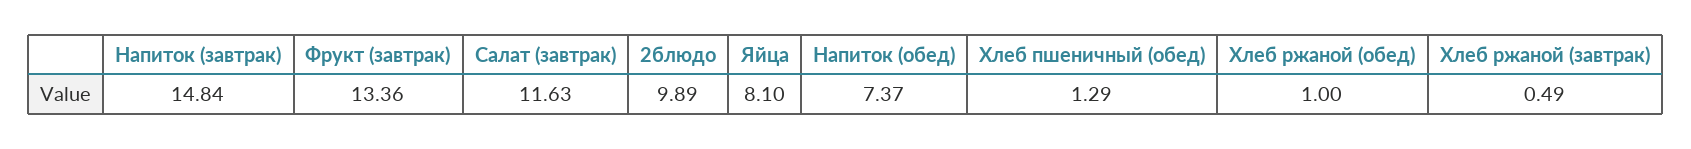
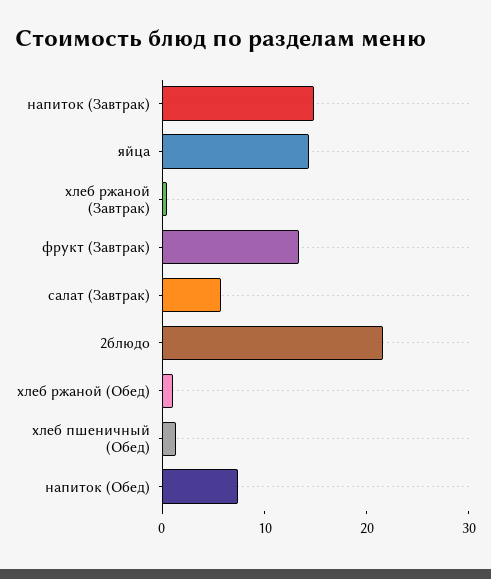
  {
    "Напиток (завтрак)": 14.84,
    "Фрукт (завтрак)": 13.36,
-   "Салат (завтрак)": 11.63,
+   "Салат (завтрак)": 6,
-   "2блюдо": 9.89,
+   "2блюдо": 22,
-   "Яйца": 8.1,
+   "Яйца": 14,
    "Напиток (обед)": 7.37,
    "Хлеб пшеничный (обед)": 1.29,
    "Хлеб ржаной (обед)": 1,
    "Хлеб ржаной (завтрак)": 0.49
  }

